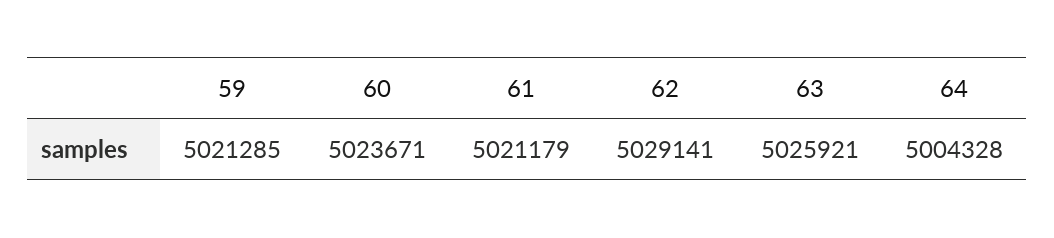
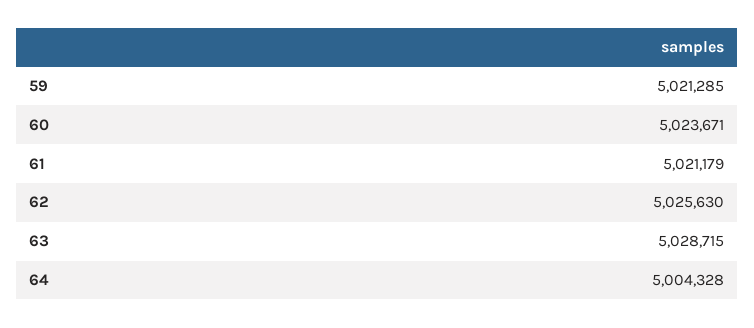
  {
    "59": 5021285,
    "60": 5023671,
    "61": 5021179,
-   "62": 5029141,
+   "62": 5025630,
-   "63": 5025921,
+   "63": 5028715,
    "64": 5004328
  }

